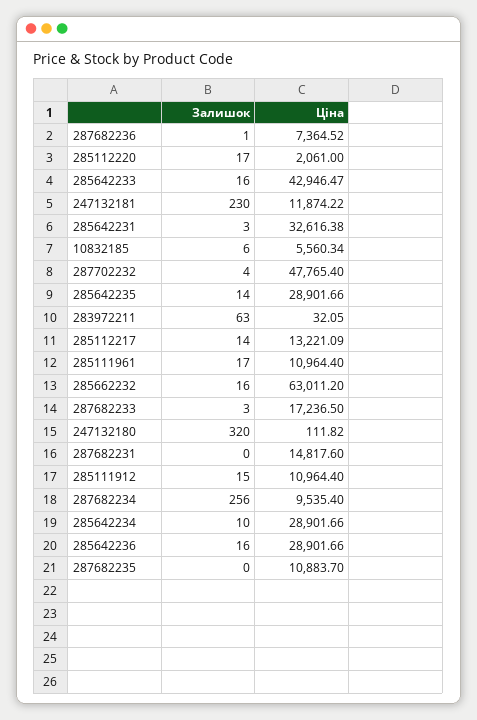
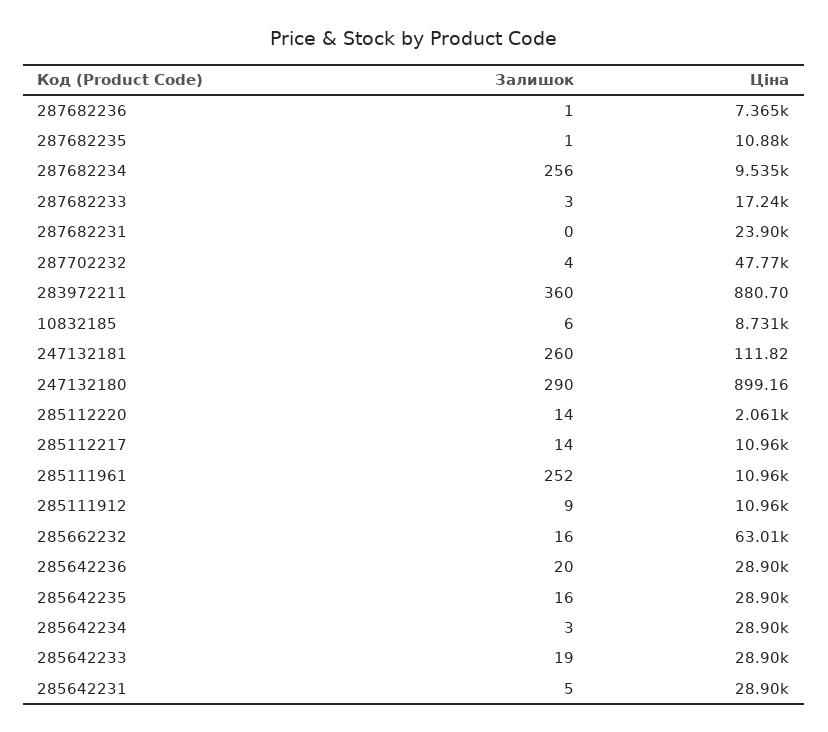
  {
    "Залишок": {
      "287682236": 1,
-     "285112220": 17,
+     "285112220": 14,
-     "285642233": 16,
+     "285642233": 19,
-     "247132181": 230,
+     "247132181": 260,
-     "285642231": 3,
+     "285642231": 5,
      "10832185": 6,
      "287702232": 4,
-     "285642235": 14,
+     "285642235": 16,
-     "283972211": 63,
+     "283972211": 360,
      "285112217": 14,
-     "285111961": 17,
+     "285111961": 252,
      "285662232": 16,
      "287682233": 3,
-     "247132180": 320,
+     "247132180": 290,
      "287682231": 0,
-     "285111912": 15,
+     "285111912": 9,
      "287682234": 256,
-     "285642234": 10,
+     "285642234": 3,
-     "285642236": 16,
+     "285642236": 20,
-     "287682235": 0
+     "287682235": 1
    },
    "Ціна": {
      "287682236": 7364.52,
      "285112220": 2061,
-     "285642233": 42946.47,
+     "285642233": 28900,
-     "247132181": 11874.22,
+     "247132181": 111.82,
-     "285642231": 32616.38,
+     "285642231": 28900,
-     "10832185": 5560.34,
+     "10832185": 8731,
      "287702232": 47765.4,
      "285642235": 28901.66,
-     "283972211": 32.05,
+     "283972211": 880.7,
-     "285112217": 13221.09,
+     "285112217": 10960,
      "285111961": 10964.4,
      "285662232": 63011.2,
      "287682233": 17236.5,
-     "247132180": 111.82,
+     "247132180": 899.16,
-     "287682231": 14817.6,
+     "287682231": 23900,
      "285111912": 10964.4,
      "287682234": 9535.4,
      "285642234": 28901.66,
      "285642236": 28901.66,
      "287682235": 10883.7
    }
  }

